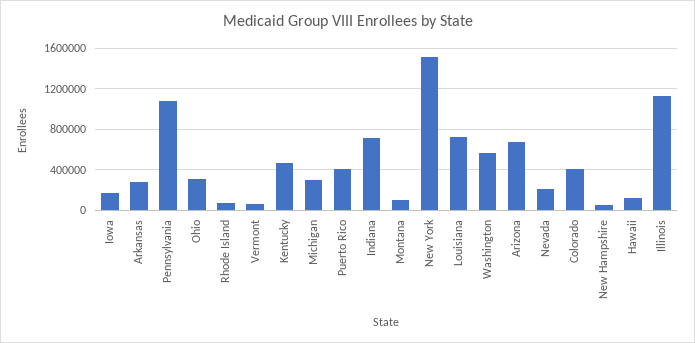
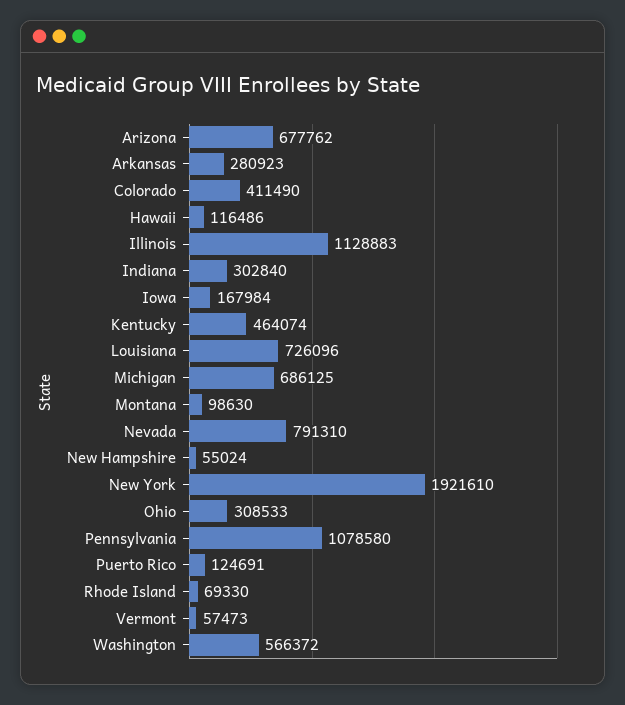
  {
    "Iowa": 167984,
    "Arkansas": 280923,
    "Pennsylvania": 1078580,
    "Ohio": 308533,
    "Rhode Island": 69330,
    "Vermont": 57473,
    "Kentucky": 464074,
-   "Michigan": 300000,
+   "Michigan": 686125,
-   "Puerto Rico": 400000,
+   "Puerto Rico": 124691,
-   "Indiana": 700000,
+   "Indiana": 302840,
    "Montana": 98630,
-   "New York": 1500000,
+   "New York": 1921610,
    "Louisiana": 726096,
    "Washington": 566372,
    "Arizona": 677762,
-   "Nevada": 200000,
+   "Nevada": 791310,
    "Colorado": 411490,
    "New Hampshire": 55024,
    "Hawaii": 116486,
    "Illinois": 1128883
  }

